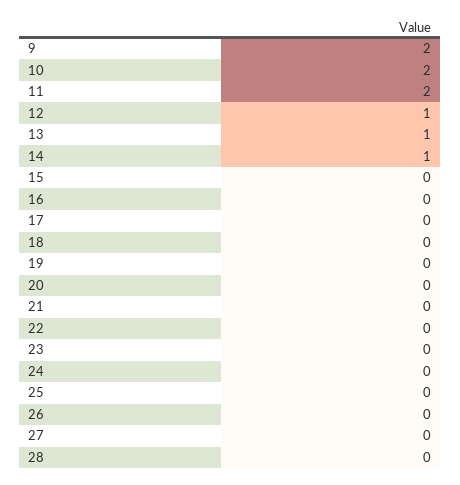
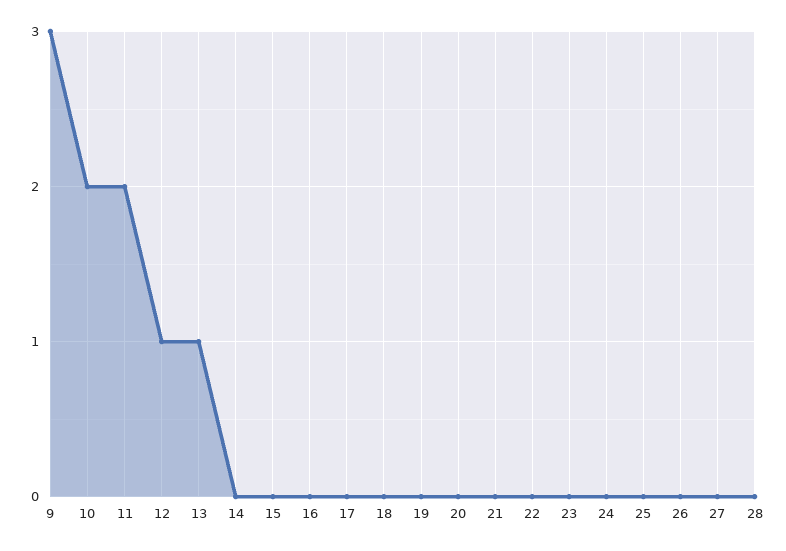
  {
-   "9": 2,
+   "9": 3,
    "10": 2,
    "11": 2,
    "12": 1,
    "13": 1,
-   "14": 1,
+   "14": 0,
    "15": 0,
    "16": 0,
    "17": 0,
    "18": 0,
    "19": 0,
    "20": 0,
    "21": 0,
    "22": 0,
    "23": 0,
    "24": 0,
    "25": 0,
    "26": 0,
    "27": 0,
    "28": 0
  }

